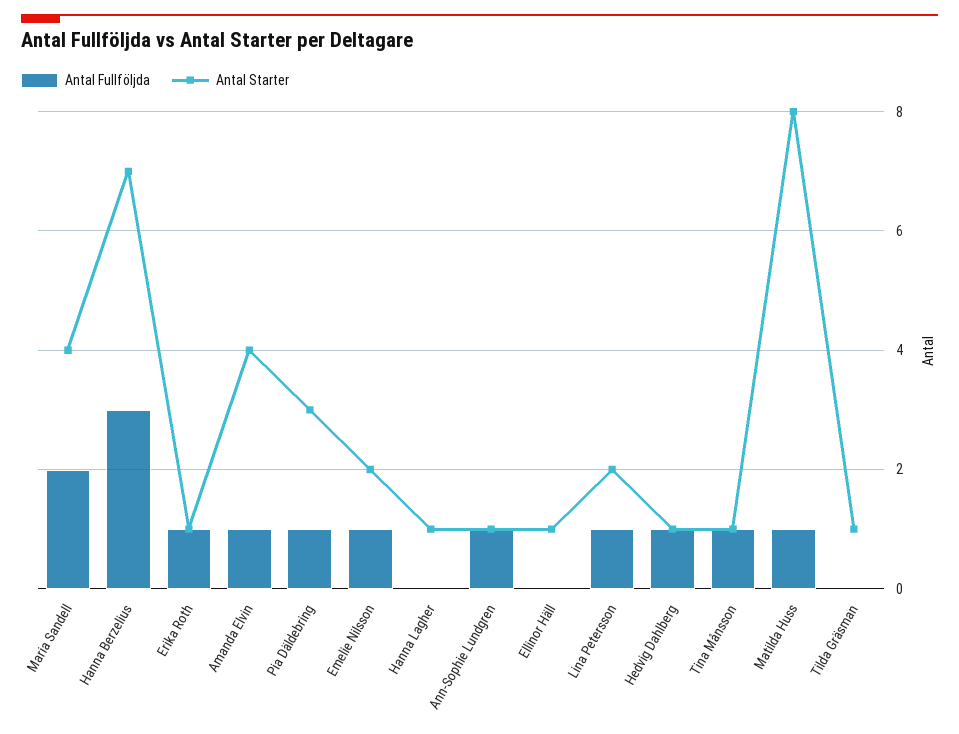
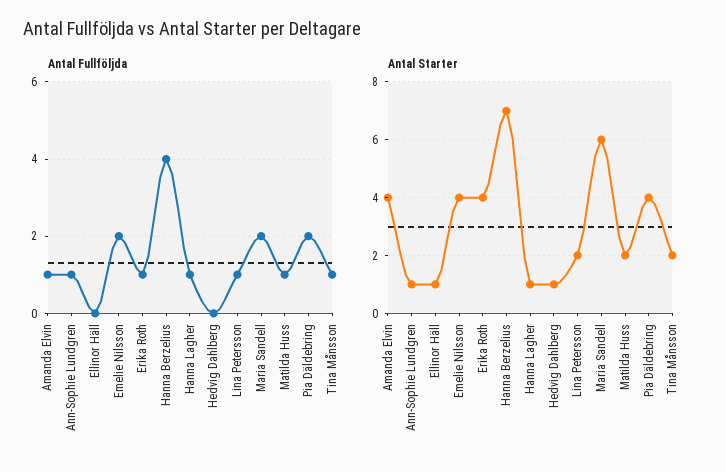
  {
    "Antal Fullföljda": {
      "Maria Sandell": 2,
-     "Hanna Berzelius": 3,
+     "Hanna Berzelius": 4,
      "Erika Roth": 1,
      "Amanda Elvin": 1,
-     "Pia Däldebring": 1,
+     "Pia Däldebring": 2,
-     "Emelie Nilsson": 1,
+     "Emelie Nilsson": 2,
-     "Hanna Lagher": 0,
+     "Hanna Lagher": 1,
      "Ann-Sophie Lundgren": 1,
      "Ellinor Häll": 0,
      "Lina Petersson": 1,
-     "Hedvig Dahlberg": 1,
+     "Hedvig Dahlberg": 0,
      "Tina Månsson": 1,
-     "Matilda Huss": 1,
+     "Matilda Huss": 1
-     "Tilda Gräsman": 0
    },
    "Antal Starter": {
-     "Maria Sandell": 4,
+     "Maria Sandell": 6,
      "Hanna Berzelius": 7,
-     "Erika Roth": 1,
+     "Erika Roth": 4,
      "Amanda Elvin": 4,
-     "Pia Däldebring": 3,
+     "Pia Däldebring": 4,
-     "Emelie Nilsson": 2,
+     "Emelie Nilsson": 4,
      "Hanna Lagher": 1,
      "Ann-Sophie Lundgren": 1,
      "Ellinor Häll": 1,
      "Lina Petersson": 2,
      "Hedvig Dahlberg": 1,
-     "Tina Månsson": 1,
+     "Tina Månsson": 2,
-     "Matilda Huss": 8,
+     "Matilda Huss": 2
-     "Tilda Gräsman": 1
    }
  }

